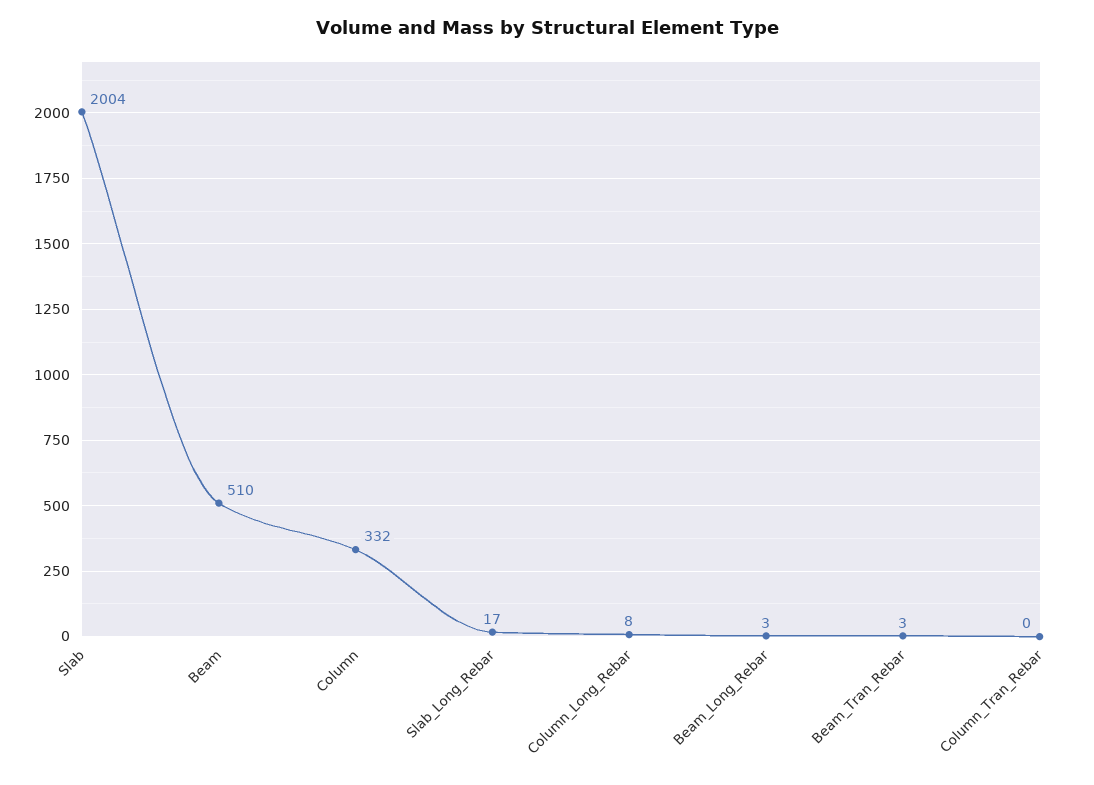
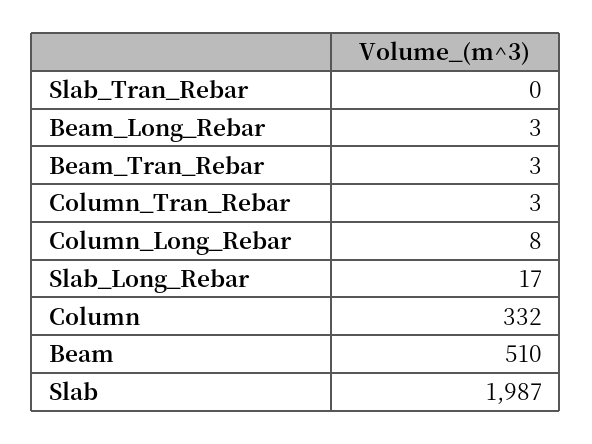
  {
-   "Slab": 2004,
+   "Slab": 1987,
    "Beam": 510,
    "Column": 332,
    "Slab_Long_Rebar": 17,
    "Column_Long_Rebar": 8,
    "Beam_Long_Rebar": 3,
    "Beam_Tran_Rebar": 3,
-   "Column_Tran_Rebar": 0
+   "Column_Tran_Rebar": 3,
+   "Slab_Tran_Rebar": 0
  }

